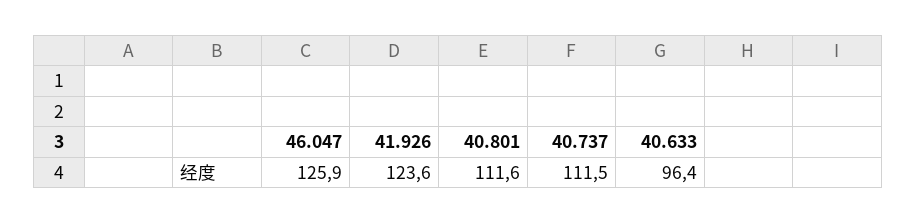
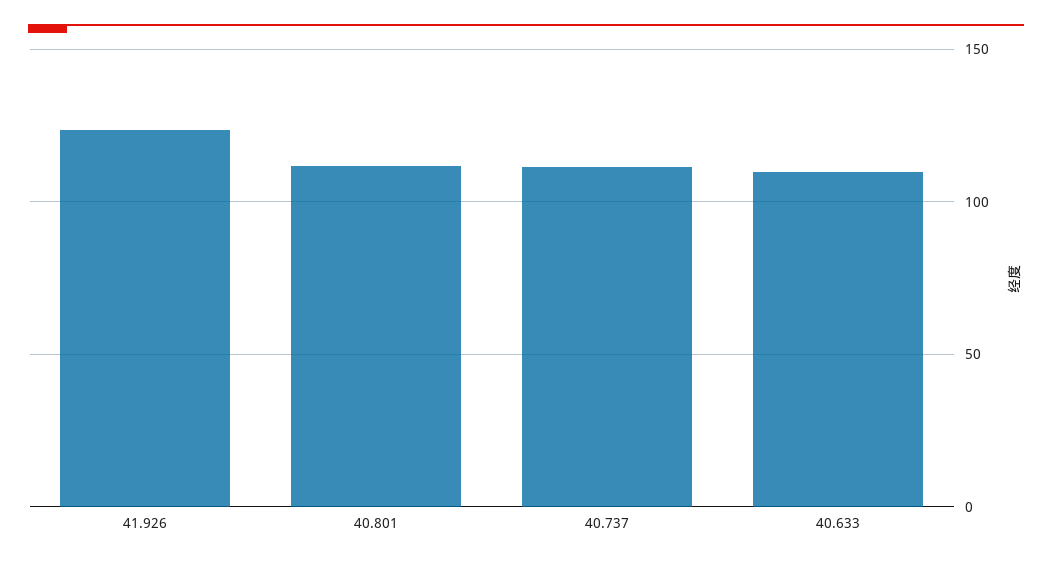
  {
-   "46.047": 125.9,
    "41.926": 123.6,
    "40.801": 111.6,
    "40.737": 111.5,
-   "40.633": 96.4
+   "40.633": 110
  }

